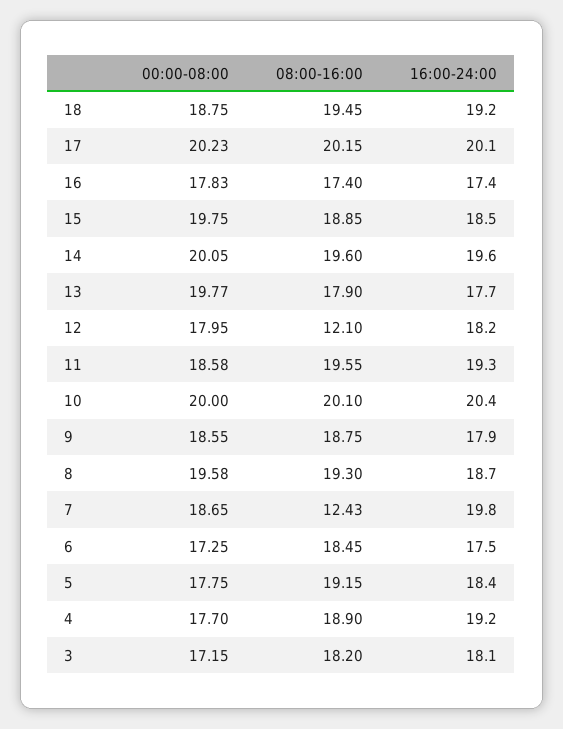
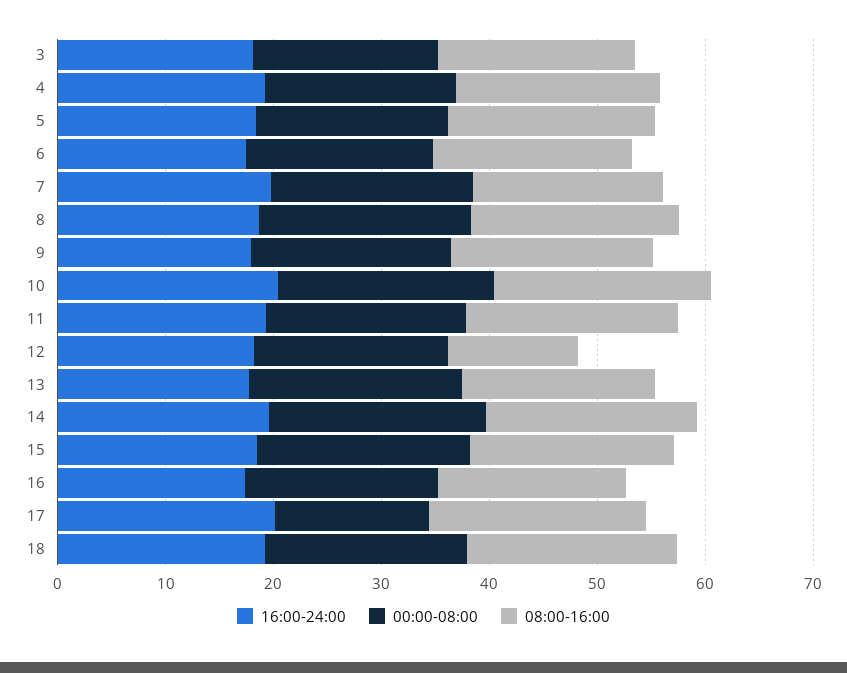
  {
    "00:00-08:00": {
      "18": 18.75,
-     "17": 20.23,
+     "17": 14,
      "16": 17.83,
      "15": 19.75,
      "14": 20.05,
      "13": 19.77,
      "12": 17.95,
      "11": 18.58,
      "10": 20,
      "9": 18.55,
      "8": 19.58,
      "7": 18.65,
      "6": 17.25,
      "5": 17.75,
      "4": 17.7,
      "3": 17.15
    },
    "08:00-16:00": {
      "18": 19.45,
      "17": 20.15,
      "16": 17.4,
      "15": 18.85,
      "14": 19.6,
      "13": 17.9,
      "12": 12.1,
      "11": 19.55,
      "10": 20.1,
      "9": 18.75,
      "8": 19.3,
-     "7": 12.43,
+     "7": 18,
      "6": 18.45,
      "5": 19.15,
      "4": 18.9,
      "3": 18.2
    },
    "16:00-24:00": {
      "18": 19.2,
      "17": 20.1,
      "16": 17.4,
      "15": 18.5,
      "14": 19.6,
      "13": 17.7,
      "12": 18.2,
      "11": 19.3,
      "10": 20.4,
      "9": 17.9,
      "8": 18.7,
      "7": 19.8,
      "6": 17.5,
      "5": 18.4,
      "4": 19.2,
      "3": 18.1
    }
  }

